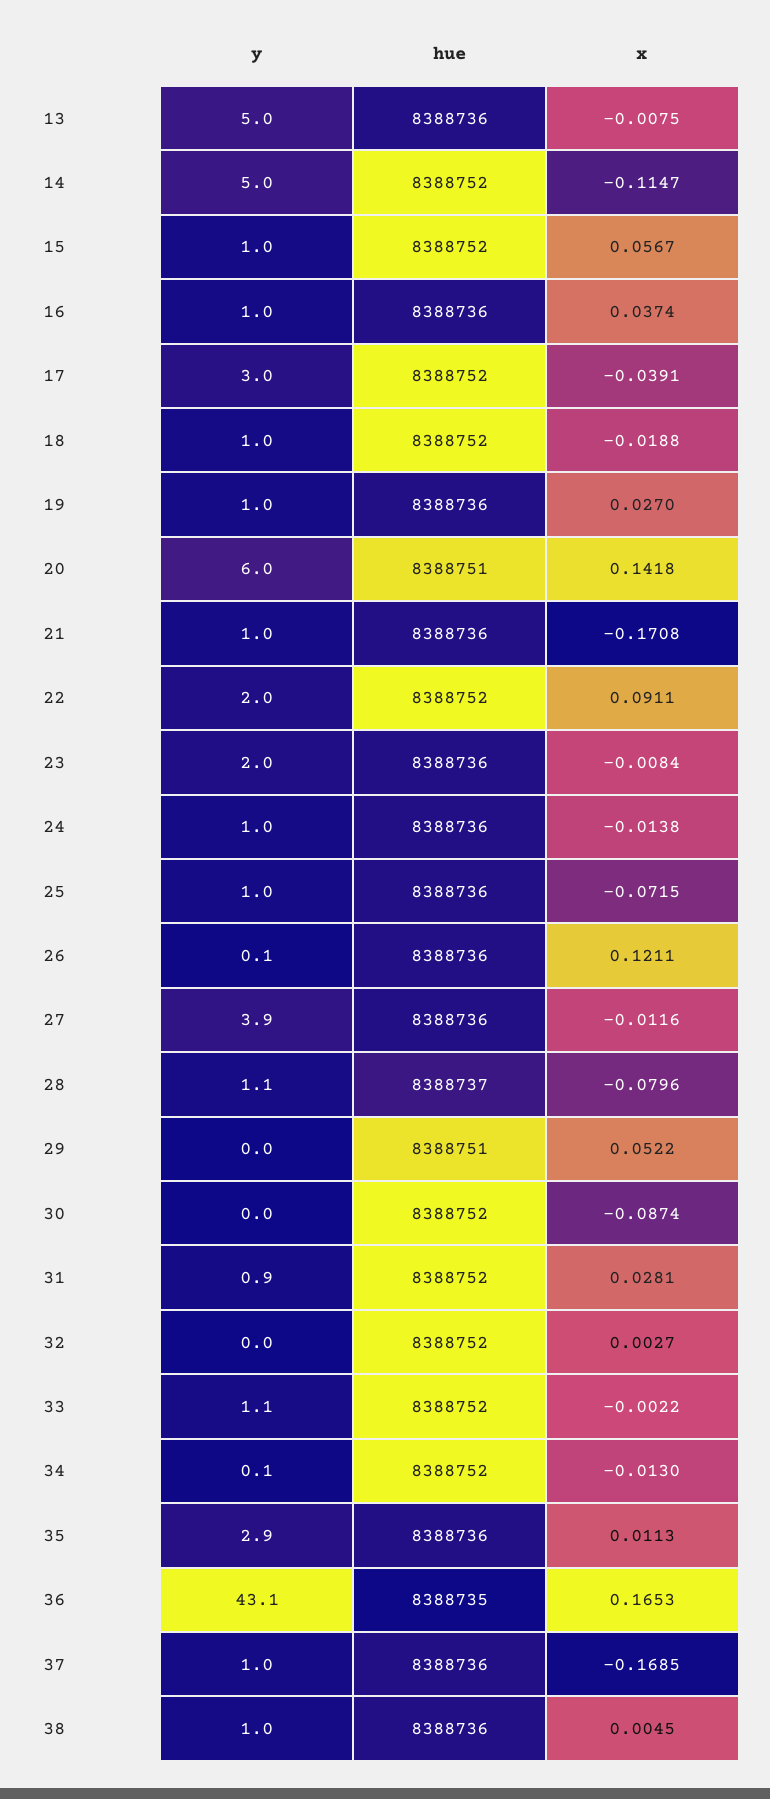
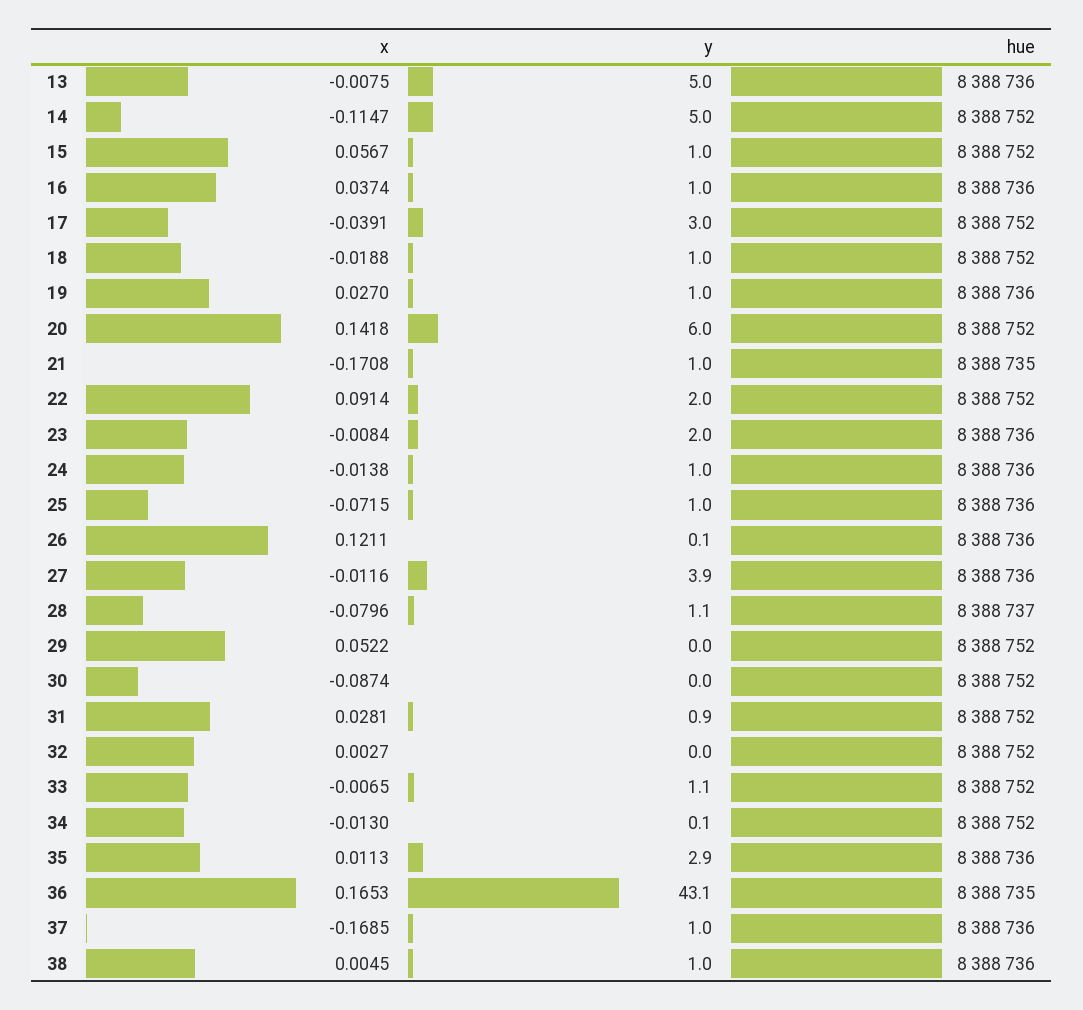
  {
    "y": {
      "13": 5,
      "14": 5,
      "15": 1,
      "16": 1,
      "17": 3,
      "18": 1,
      "19": 1,
      "20": 6,
      "21": 1,
      "22": 2,
      "23": 2,
      "24": 1,
      "25": 1,
      "26": 0.1,
      "27": 3.9,
      "28": 1.1,
      "29": 0,
      "30": 0,
      "31": 0.9,
      "32": 0,
      "33": 1.1,
      "34": 0.1,
      "35": 2.9,
      "36": 43.1,
      "37": 1,
      "38": 1
    },
    "hue": {
      "13": 8388736,
      "14": 8388752,
      "15": 8388752,
      "16": 8388736,
      "17": 8388752,
      "18": 8388752,
      "19": 8388736,
-     "20": 8388751,
+     "20": 8388752,
-     "21": 8388736,
+     "21": 8388735,
      "22": 8388752,
      "23": 8388736,
      "24": 8388736,
      "25": 8388736,
      "26": 8388736,
      "27": 8388736,
      "28": 8388737,
-     "29": 8388751,
+     "29": 8388752,
      "30": 8388752,
      "31": 8388752,
      "32": 8388752,
      "33": 8388752,
      "34": 8388752,
      "35": 8388736,
      "36": 8388735,
      "37": 8388736,
      "38": 8388736
    },
    "x": {
      "13": -0.0075,
      "14": -0.1147,
      "15": 0.0567,
      "16": 0.0374,
      "17": -0.0391,
      "18": -0.0188,
      "19": 0.027,
      "20": 0.1418,
      "21": -0.1708,
-     "22": 0.0911,
+     "22": 0.0914,
      "23": -0.0084,
      "24": -0.0138,
      "25": -0.0715,
      "26": 0.1211,
      "27": -0.0116,
      "28": -0.0796,
      "29": 0.0522,
      "30": -0.0874,
      "31": 0.0281,
      "32": 0.0027,
-     "33": -0.0022,
+     "33": -0.0065,
      "34": -0.013,
      "35": 0.0113,
      "36": 0.1653,
      "37": -0.1685,
      "38": 0.0045
    }
  }

